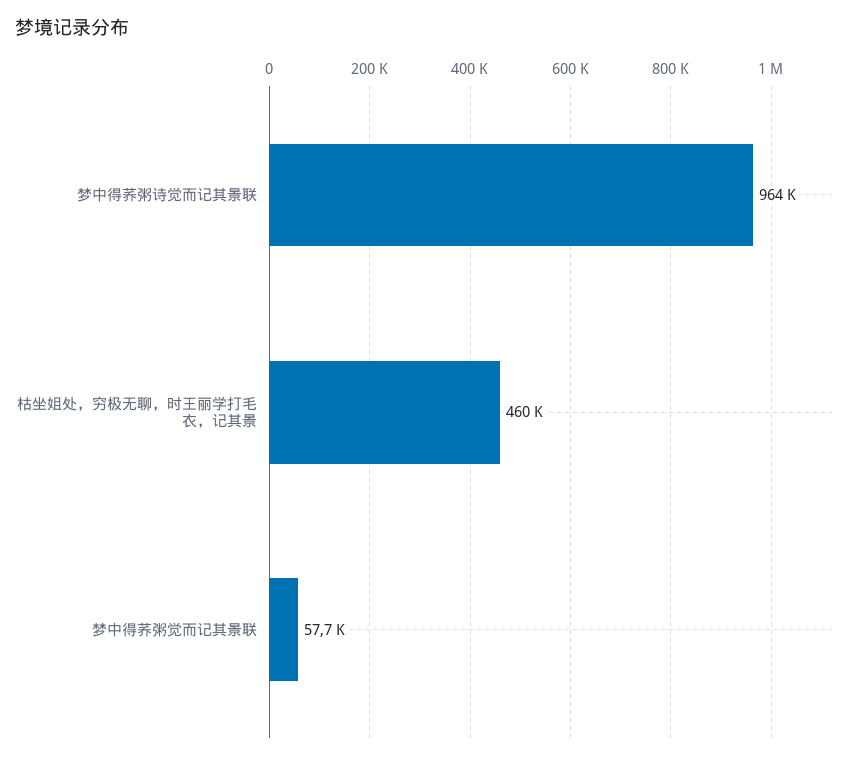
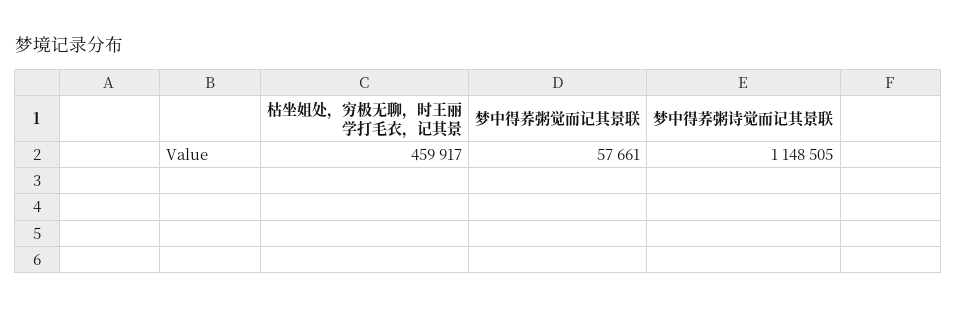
  {
-   "梦中得荞粥诗觉而记其景联": 964000,
+   "梦中得荞粥诗觉而记其景联": 1148505,
    "枯坐姐处，穷极无聊，时王丽学打毛衣，记其景": 459917,
    "梦中得荞粥觉而记其景联": 57661
  }

